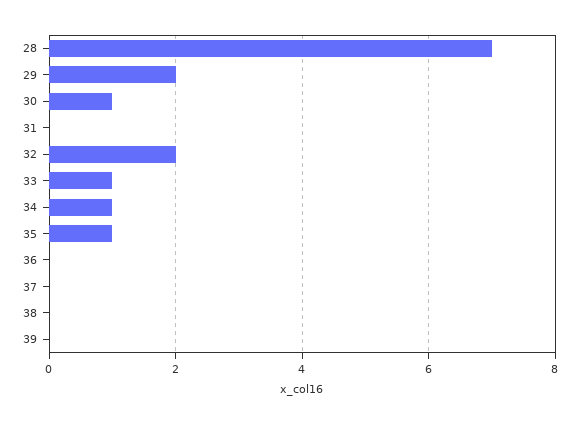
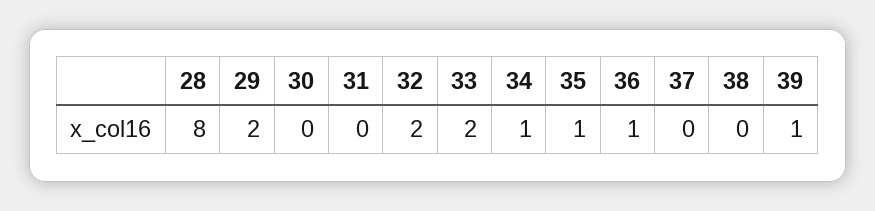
  {
-   "28": 7,
+   "28": 8,
    "29": 2,
-   "30": 1,
+   "30": 0,
    "31": 0,
    "32": 2,
-   "33": 1,
+   "33": 2,
    "34": 1,
    "35": 1,
-   "36": 0,
+   "36": 1,
    "37": 0,
    "38": 0,
-   "39": 0
+   "39": 1
  }

